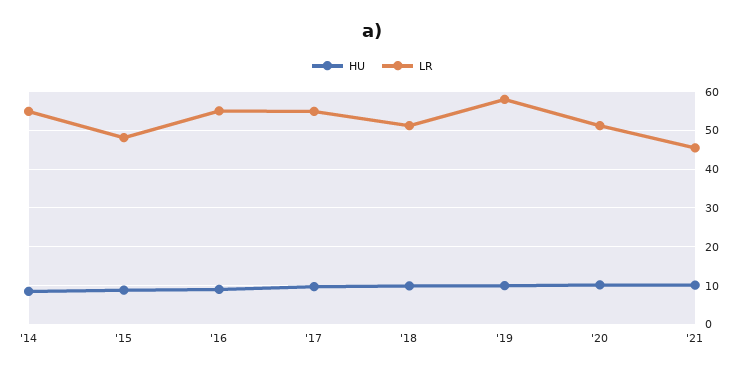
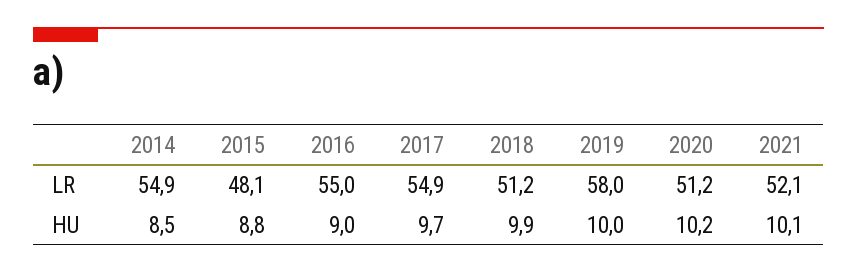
  {
    "HU": {
      "'14": 8.5,
      "'15": 8.8,
      "'16": 9,
      "'17": 9.7,
      "'18": 9.9,
      "'19": 10,
      "'20": 10.2,
      "'21": 10.1
    },
    "LR": {
      "'14": 54.9,
      "'15": 48.1,
      "'16": 55,
      "'17": 54.9,
      "'18": 51.2,
      "'19": 58,
      "'20": 51.2,
-     "'21": 46
+     "'21": 52.1
    }
  }

